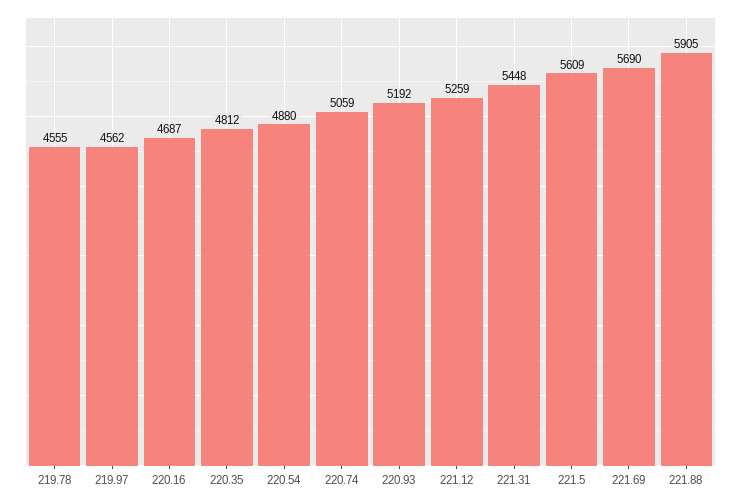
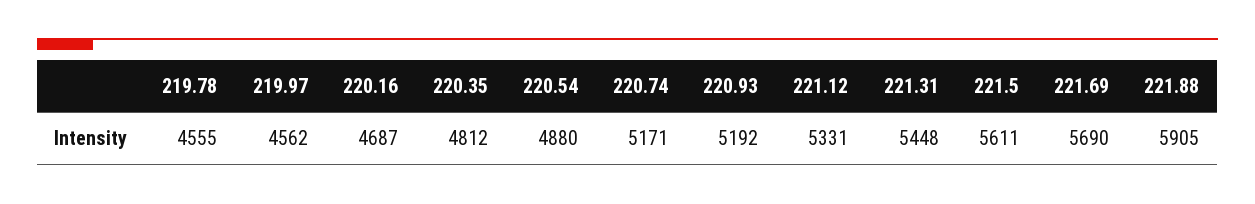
  {
    "219.78": 4555,
    "219.97": 4562,
    "220.16": 4687,
    "220.35": 4812,
    "220.54": 4880,
-   "220.74": 5059,
+   "220.74": 5171,
    "220.93": 5192,
-   "221.12": 5259,
+   "221.12": 5331,
    "221.31": 5448,
-   "221.5": 5609,
+   "221.5": 5611,
    "221.69": 5690,
    "221.88": 5905
  }

